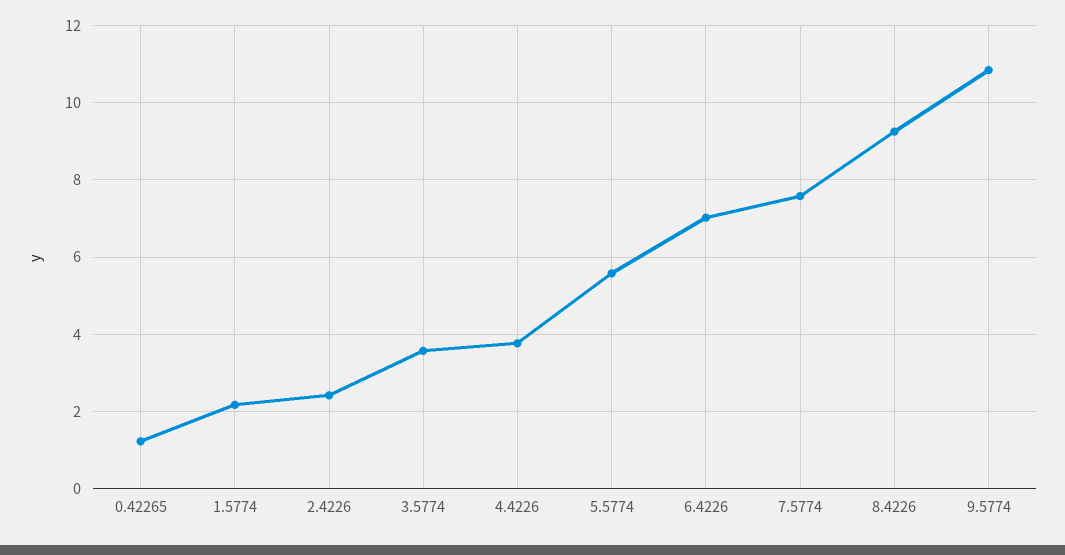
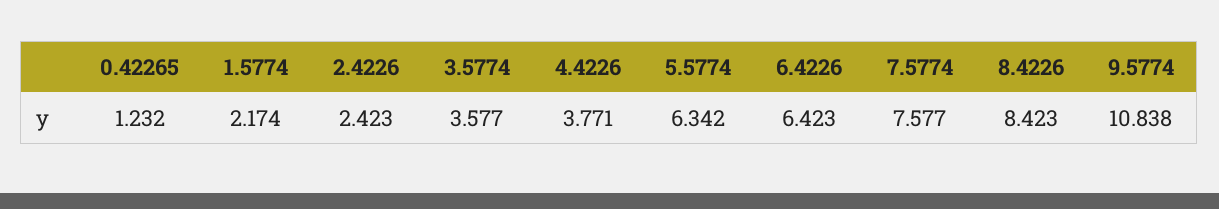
  {
    "0.42265": 1.232,
    "1.5774": 2.174,
    "2.4226": 2.423,
    "3.5774": 3.577,
    "4.4226": 3.771,
-   "5.5774": 5.6,
+   "5.5774": 6.342,
-   "6.4226": 7,
+   "6.4226": 6.423,
    "7.5774": 7.577,
-   "8.4226": 9.2,
+   "8.4226": 8.423,
    "9.5774": 10.838
  }

